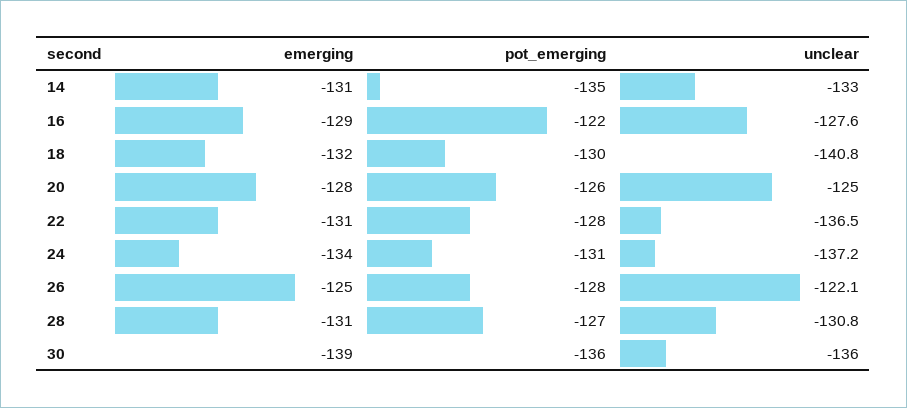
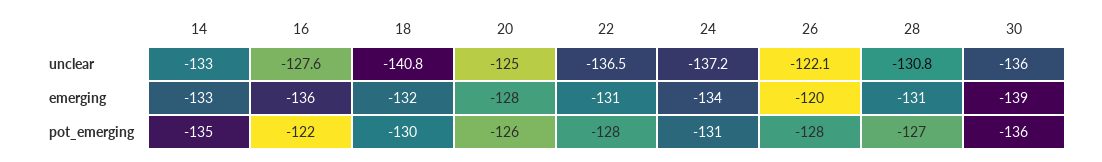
  {
    "emerging": {
-     "14": -131,
+     "14": -133,
-     "16": -129,
+     "16": -136,
      "18": -132,
      "20": -128,
      "22": -131,
      "24": -134,
-     "26": -125,
+     "26": -120,
      "28": -131,
      "30": -139
    },
    "pot_emerging": {
      "14": -135,
      "16": -122,
      "18": -130,
      "20": -126,
      "22": -128,
      "24": -131,
      "26": -128,
      "28": -127,
      "30": -136
    },
    "unclear": {
      "14": -133,
      "16": -127.6,
      "18": -140.8,
      "20": -125,
      "22": -136.5,
      "24": -137.2,
      "26": -122.1,
      "28": -130.8,
      "30": -136
    }
  }

